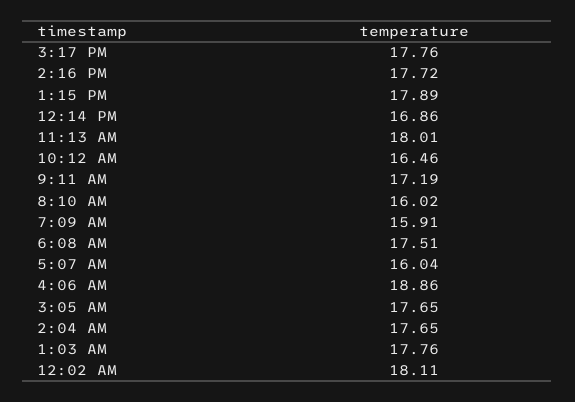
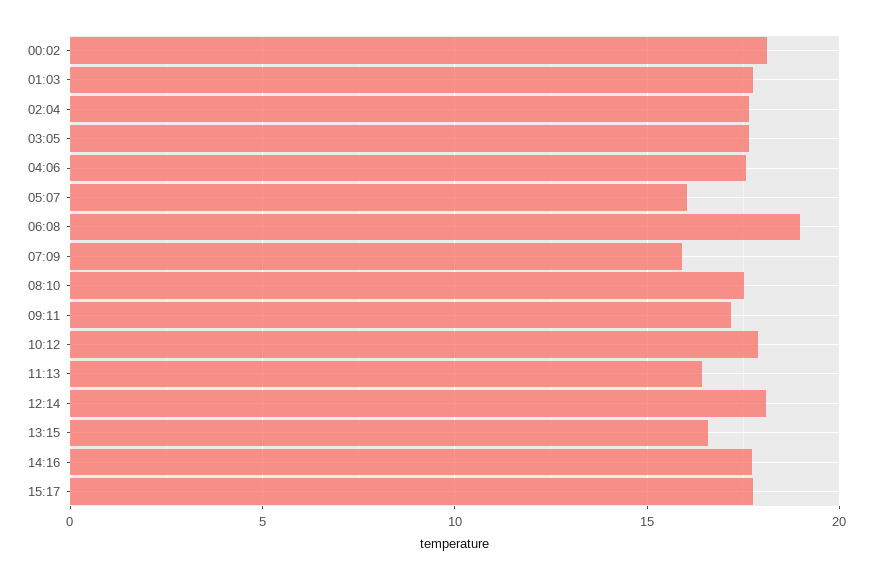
  {
    "3:17 PM": 17.76,
    "2:16 PM": 17.72,
-   "1:15 PM": 17.89,
+   "1:15 PM": 16.5,
-   "12:14 PM": 16.86,
+   "12:14 PM": 18,
-   "11:13 AM": 18.01,
+   "11:13 AM": 16.5,
-   "10:12 AM": 16.46,
+   "10:12 AM": 18,
    "9:11 AM": 17.19,
-   "8:10 AM": 16.02,
+   "8:10 AM": 17.5,
    "7:09 AM": 15.91,
-   "6:08 AM": 17.51,
+   "6:08 AM": 19,
    "5:07 AM": 16.04,
-   "4:06 AM": 18.86,
+   "4:06 AM": 17.5,
    "3:05 AM": 17.65,
    "2:04 AM": 17.65,
    "1:03 AM": 17.76,
    "12:02 AM": 18.11
  }

